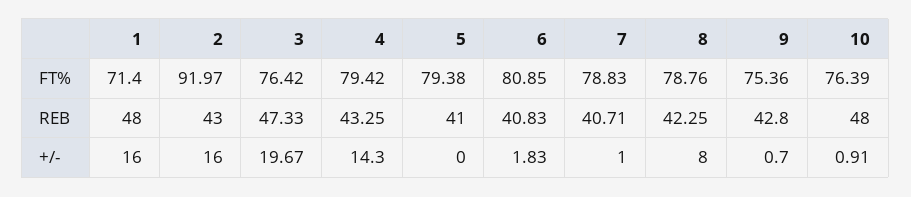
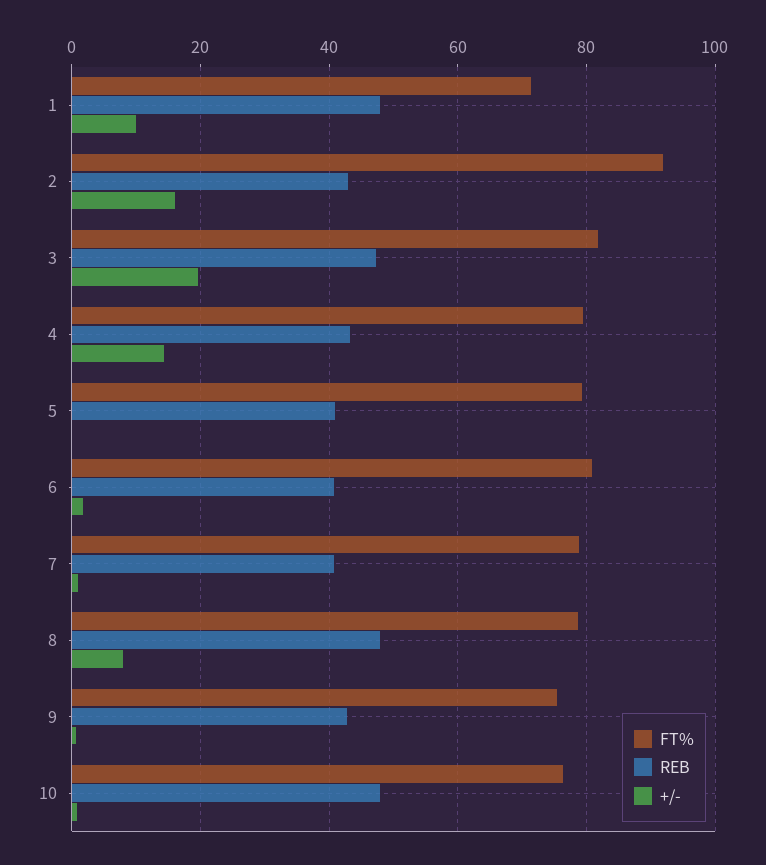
  {
    "FT%": {
      "1": 71.4,
      "2": 91.97,
-     "3": 76.42,
+     "3": 82,
      "4": 79.42,
      "5": 79.38,
      "6": 80.85,
      "7": 78.83,
      "8": 78.76,
      "9": 75.36,
      "10": 76.39
    },
    "REB": {
      "1": 48,
      "2": 43,
      "3": 47.33,
      "4": 43.25,
      "5": 41,
      "6": 40.83,
      "7": 40.71,
-     "8": 42.25,
+     "8": 48,
      "9": 42.8,
      "10": 48
    },
    "+/-": {
-     "1": 16,
+     "1": 10,
      "2": 16,
      "3": 19.67,
      "4": 14.3,
      "5": 0,
      "6": 1.83,
      "7": 1,
      "8": 8,
      "9": 0.7,
      "10": 0.91
    }
  }

